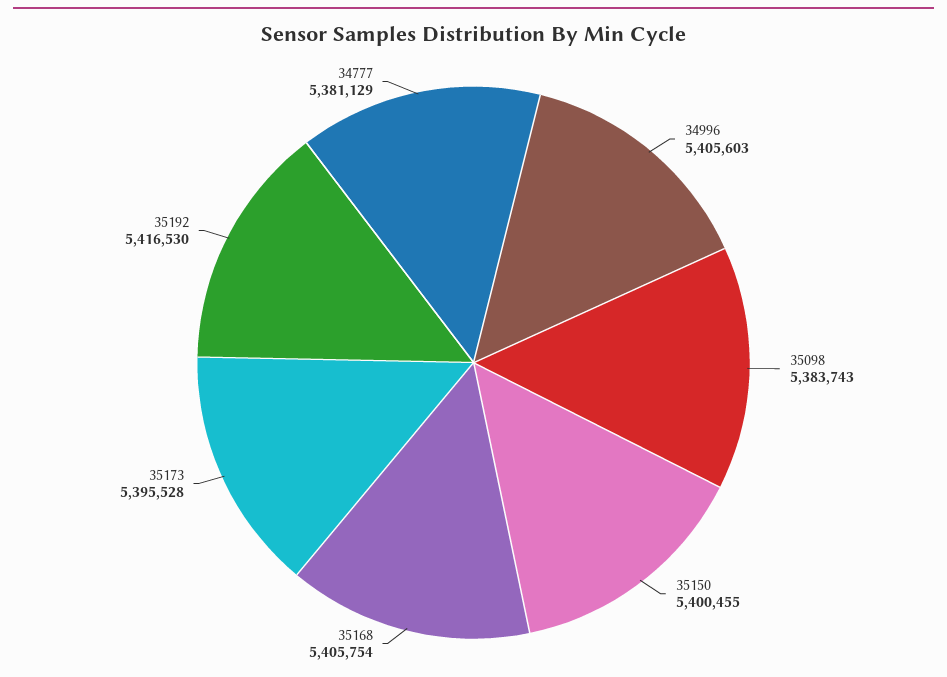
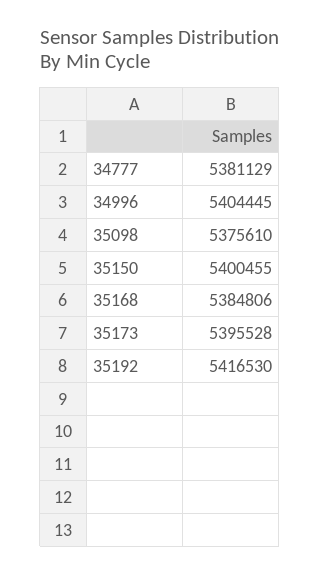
  {
-   "34996": 5405603,
+   "34996": 5404445,
-   "35098": 5383743,
+   "35098": 5375610,
    "35150": 5400455,
-   "35168": 5405754,
+   "35168": 5384806,
    "35173": 5395528,
    "35192": 5416530,
    "34777": 5381129
  }

